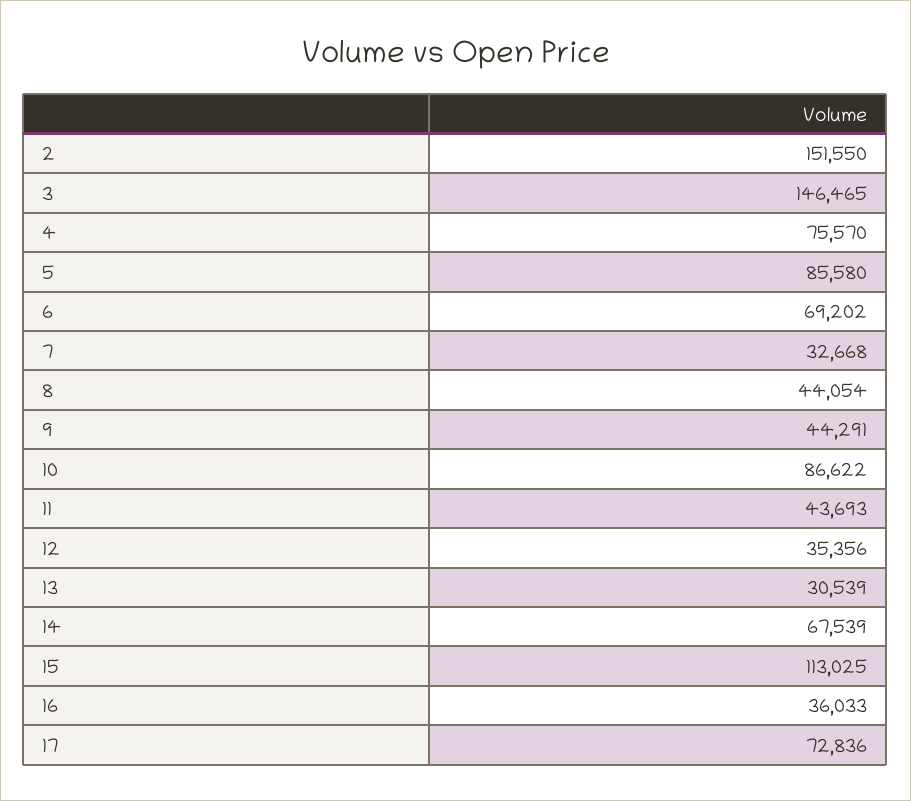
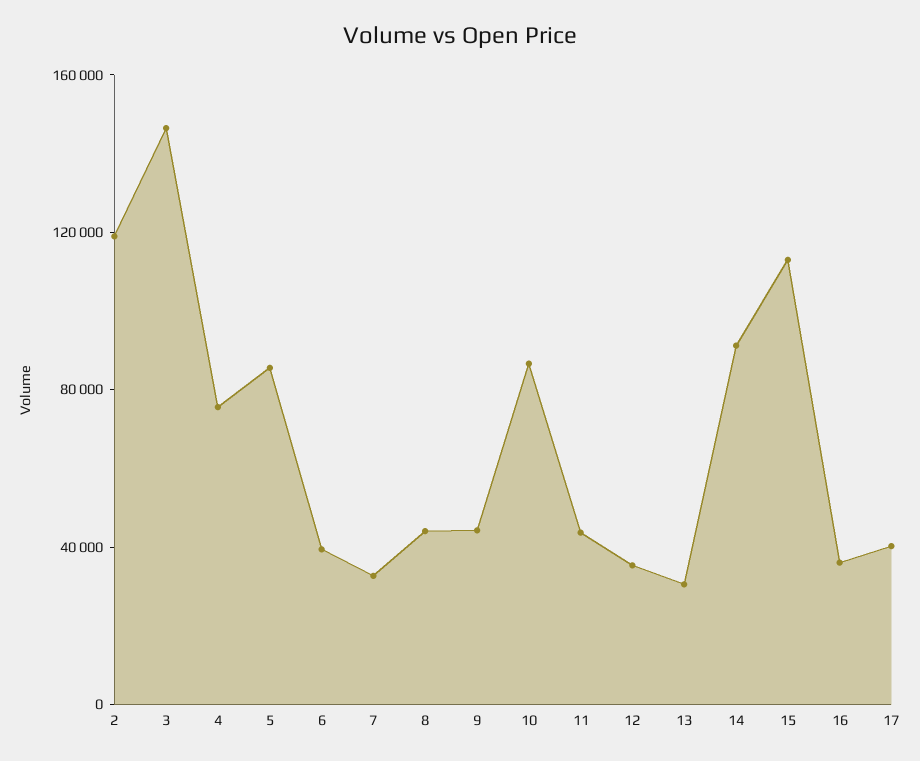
  {
-   "2": 151550,
+   "2": 120000,
    "3": 146465,
    "4": 75570,
    "5": 85580,
-   "6": 69202,
+   "6": 40000,
    "7": 32668,
    "8": 44054,
    "9": 44291,
    "10": 86622,
    "11": 43693,
    "12": 35356,
    "13": 30539,
-   "14": 67539,
+   "14": 90000,
    "15": 113025,
    "16": 36033,
-   "17": 72836
+   "17": 40000
  }

